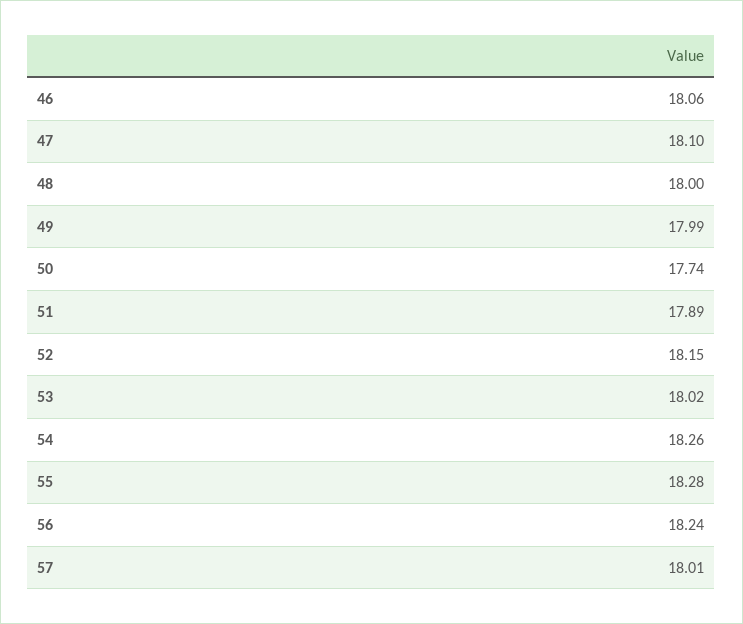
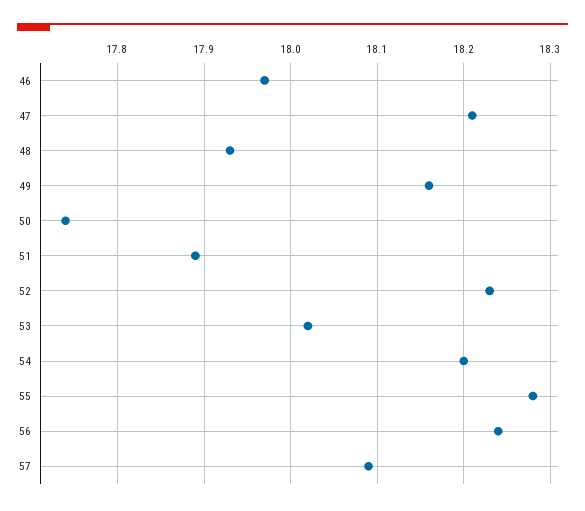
  {
-   "46": 18.06,
+   "46": 17.97,
-   "47": 18.1,
+   "47": 18.21,
-   "48": 18,
+   "48": 17.93,
-   "49": 17.99,
+   "49": 18.16,
    "50": 17.74,
    "51": 17.89,
-   "52": 18.15,
+   "52": 18.23,
    "53": 18.02,
-   "54": 18.26,
+   "54": 18.2,
    "55": 18.28,
    "56": 18.24,
-   "57": 18.01
+   "57": 18.09
  }

